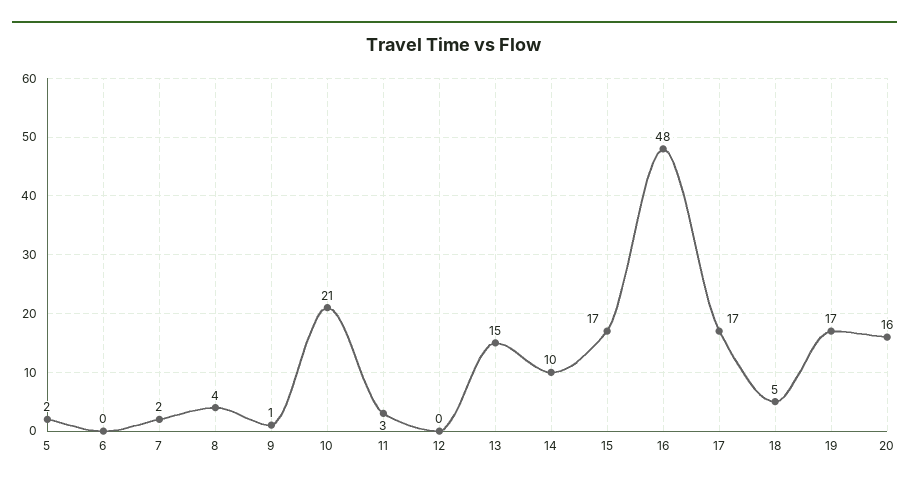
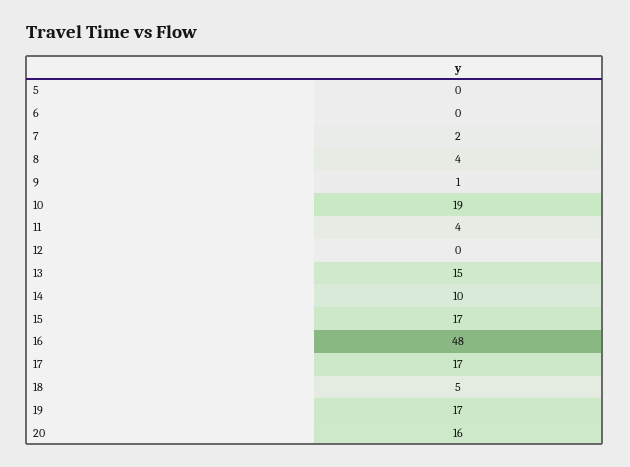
  {
-   "5": 2,
+   "5": 0,
    "6": 0,
    "7": 2,
    "8": 4,
    "9": 1,
-   "10": 21,
+   "10": 19,
-   "11": 3,
+   "11": 4,
    "12": 0,
    "13": 15,
    "14": 10,
    "15": 17,
    "16": 48,
    "17": 17,
    "18": 5,
    "19": 17,
    "20": 16
  }

